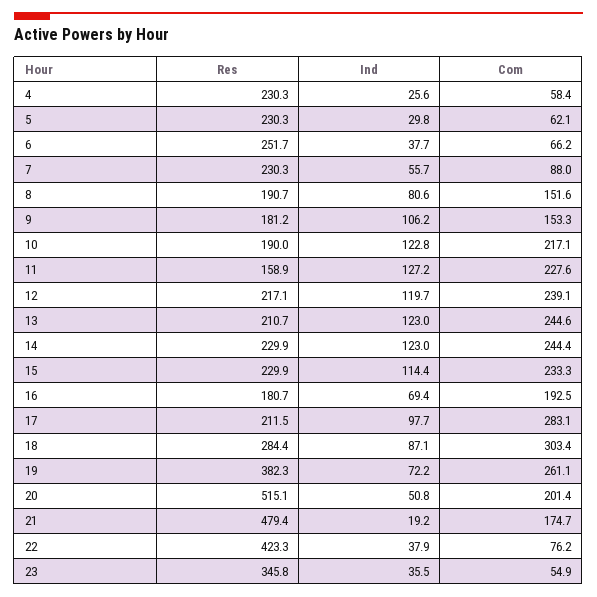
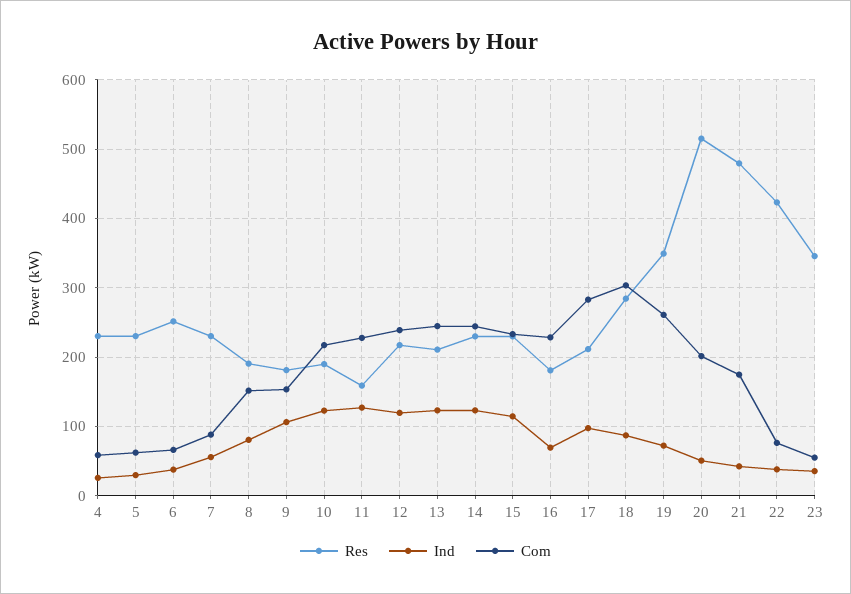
  {
    "Res": {
      "4": 230.3,
      "5": 230.3,
      "6": 251.7,
      "7": 230.3,
      "8": 190.7,
      "9": 181.2,
      "10": 190,
      "11": 158.9,
      "12": 217.1,
      "13": 210.7,
      "14": 229.9,
      "15": 229.9,
      "16": 180.7,
      "17": 211.5,
      "18": 284.4,
-     "19": 382.3,
+     "19": 350,
      "20": 515.1,
      "21": 479.4,
      "22": 423.3,
      "23": 345.8
    },
    "Ind": {
      "4": 25.6,
      "5": 29.8,
      "6": 37.7,
      "7": 55.7,
      "8": 80.6,
      "9": 106.2,
      "10": 122.8,
      "11": 127.2,
      "12": 119.7,
      "13": 123,
      "14": 123,
      "15": 114.4,
      "16": 69.4,
      "17": 97.7,
      "18": 87.1,
      "19": 72.2,
      "20": 50.8,
-     "21": 19.2,
+     "21": 40,
      "22": 37.9,
      "23": 35.5
    },
    "Com": {
      "4": 58.4,
      "5": 62.1,
      "6": 66.2,
      "7": 88,
      "8": 151.6,
      "9": 153.3,
      "10": 217.1,
      "11": 227.6,
      "12": 239.1,
      "13": 244.6,
      "14": 244.4,
      "15": 233.3,
-     "16": 192.5,
+     "16": 230,
      "17": 283.1,
      "18": 303.4,
      "19": 261.1,
      "20": 201.4,
      "21": 174.7,
      "22": 76.2,
      "23": 54.9
    }
  }

